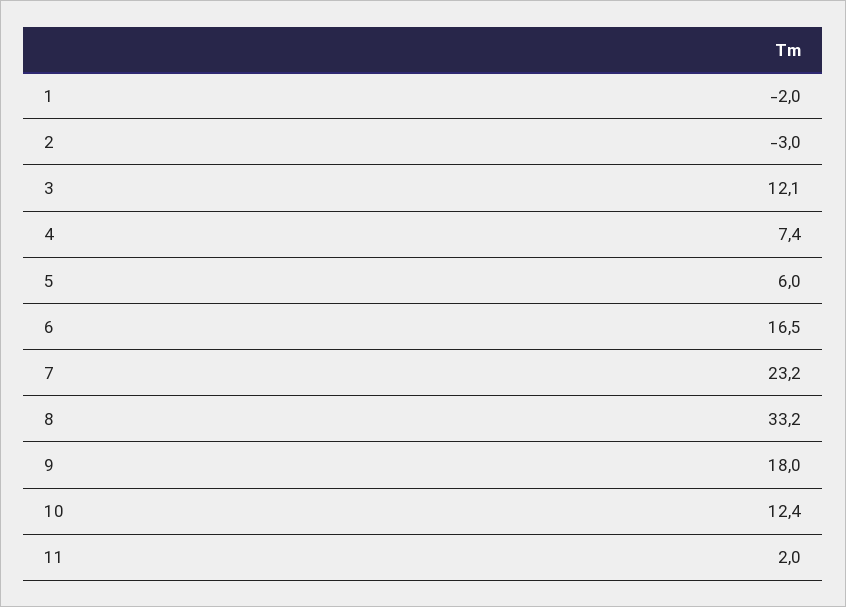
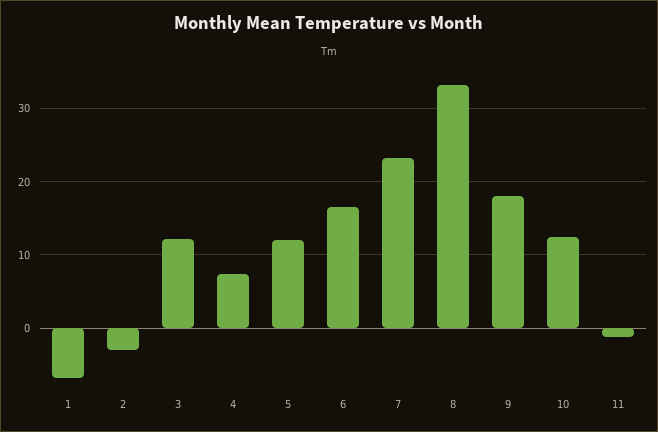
  {
-   "1": -2,
+   "1": -7,
    "2": -3,
    "3": 12.1,
    "4": 7.4,
-   "5": 6,
+   "5": 12,
    "6": 16.5,
    "7": 23.2,
    "8": 33.2,
    "9": 18,
    "10": 12.4,
-   "11": 2
+   "11": -1
  }

